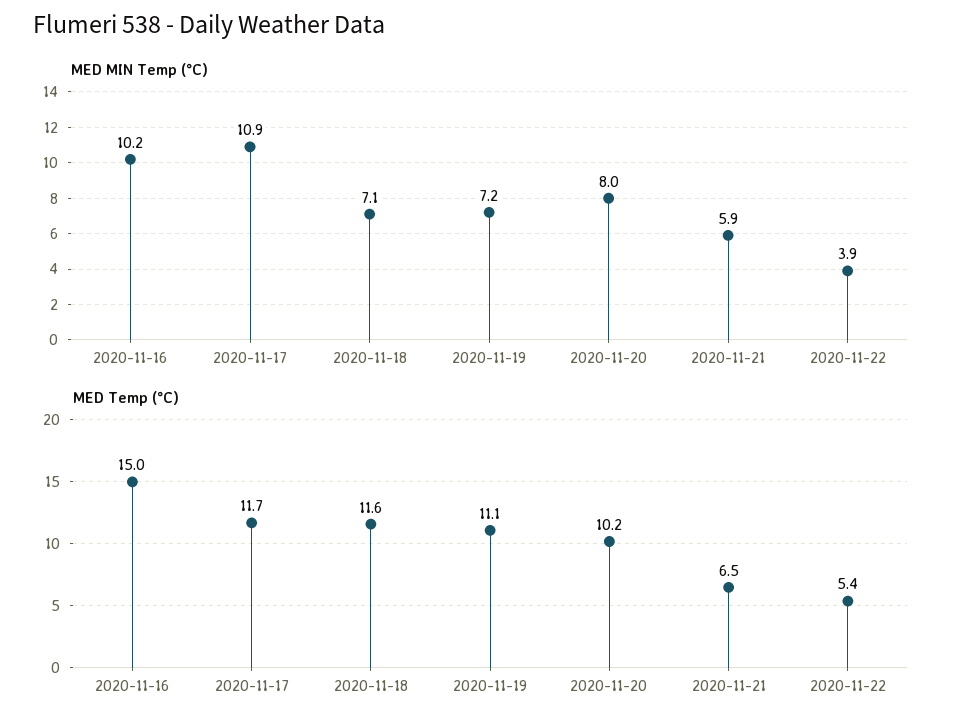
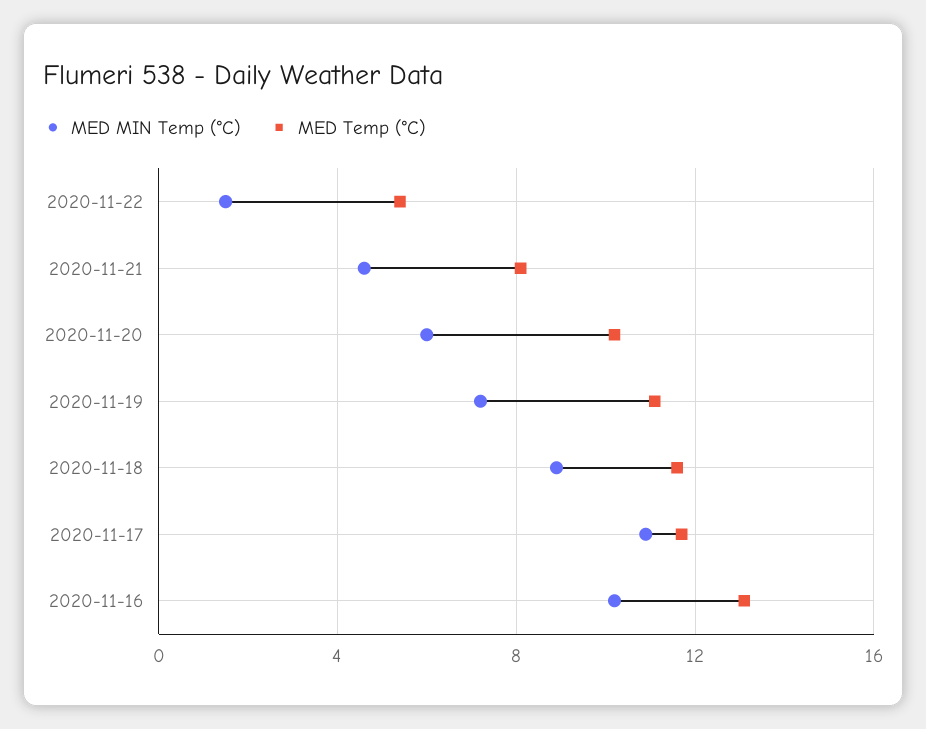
  {
    "MED MIN Temp (°C)": {
      "2020-11-16": 10.2,
      "2020-11-17": 10.9,
-     "2020-11-18": 7.1,
+     "2020-11-18": 9,
      "2020-11-19": 7.2,
-     "2020-11-20": 8,
+     "2020-11-20": 6,
-     "2020-11-21": 5.9,
+     "2020-11-21": 4.5,
-     "2020-11-22": 3.9
+     "2020-11-22": 1.5
    },
    "MED Temp (°C)": {
-     "2020-11-16": 15,
+     "2020-11-16": 13,
      "2020-11-17": 11.7,
      "2020-11-18": 11.6,
      "2020-11-19": 11.1,
      "2020-11-20": 10.2,
-     "2020-11-21": 6.5,
+     "2020-11-21": 8,
      "2020-11-22": 5.4
    }
  }

